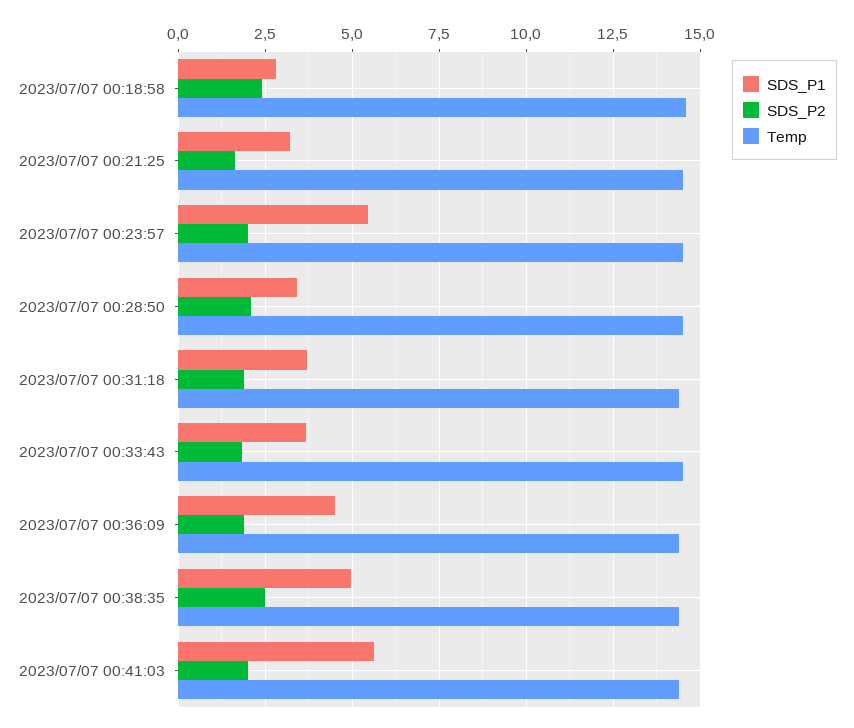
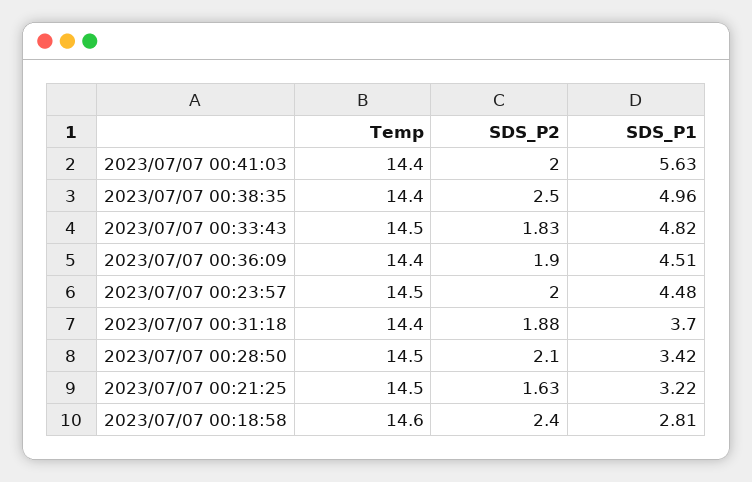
  {
    "SDS_P1": {
      "2023/07/07 00:18:58": 2.81,
      "2023/07/07 00:21:25": 3.22,
-     "2023/07/07 00:23:57": 5.5,
+     "2023/07/07 00:23:57": 4.48,
      "2023/07/07 00:28:50": 3.42,
      "2023/07/07 00:31:18": 3.7,
-     "2023/07/07 00:33:43": 3.75,
+     "2023/07/07 00:33:43": 4.82,
      "2023/07/07 00:36:09": 4.51,
      "2023/07/07 00:38:35": 4.96,
      "2023/07/07 00:41:03": 5.63
    },
    "SDS_P2": {
      "2023/07/07 00:18:58": 2.4,
      "2023/07/07 00:21:25": 1.63,
      "2023/07/07 00:23:57": 2,
      "2023/07/07 00:28:50": 2.1,
      "2023/07/07 00:31:18": 1.88,
      "2023/07/07 00:33:43": 1.83,
      "2023/07/07 00:36:09": 1.9,
      "2023/07/07 00:38:35": 2.5,
      "2023/07/07 00:41:03": 2
    },
    "Temp": {
      "2023/07/07 00:18:58": 14.6,
      "2023/07/07 00:21:25": 14.5,
      "2023/07/07 00:23:57": 14.5,
      "2023/07/07 00:28:50": 14.5,
      "2023/07/07 00:31:18": 14.4,
      "2023/07/07 00:33:43": 14.5,
      "2023/07/07 00:36:09": 14.4,
      "2023/07/07 00:38:35": 14.4,
      "2023/07/07 00:41:03": 14.4
    }
  }

